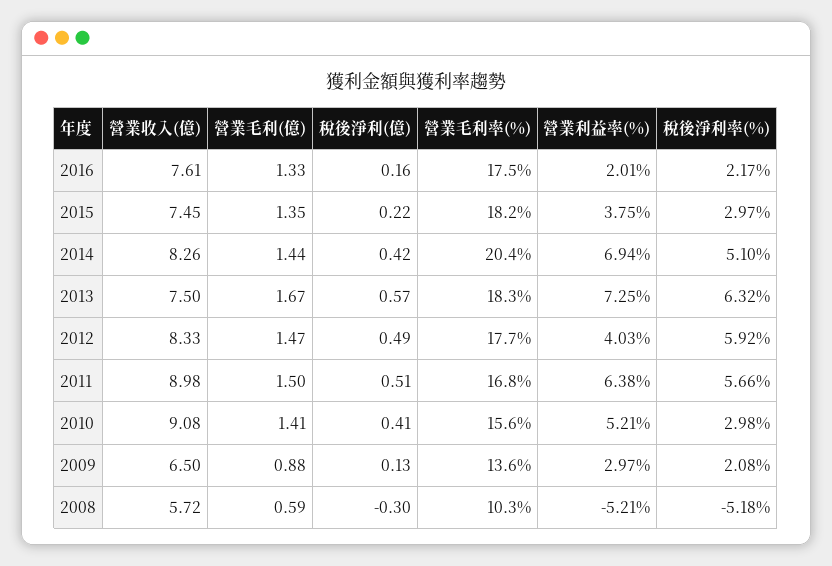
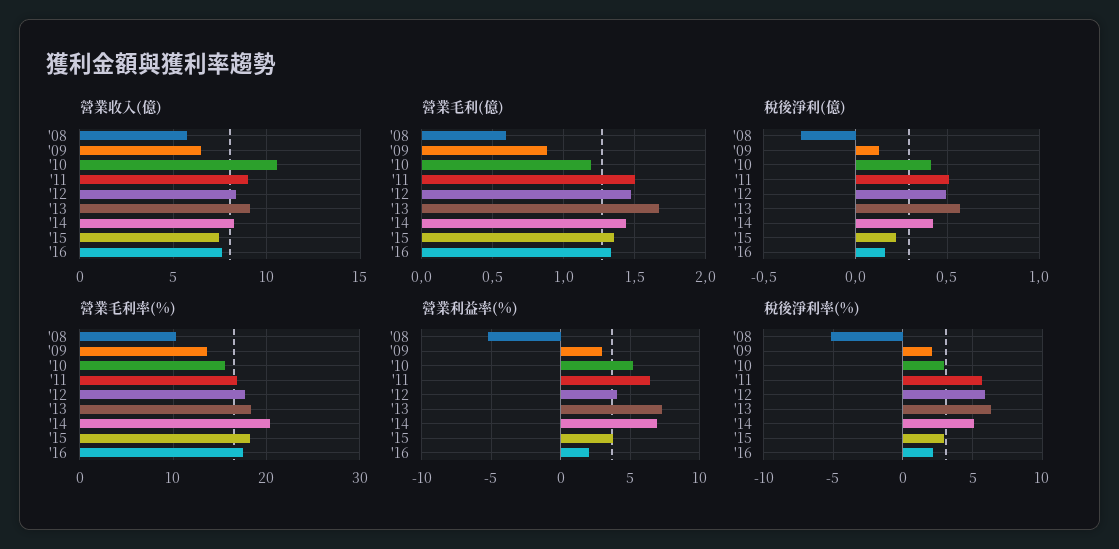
  {
    "營業收入(億)": {
      "2016": 7.61,
      "2015": 7.45,
      "2014": 8.26,
-     "2013": 7.5,
+     "2013": 9,
      "2012": 8.33,
      "2011": 8.98,
-     "2010": 9.08,
+     "2010": 10.5,
      "2009": 6.5,
      "2008": 5.72
    },
    "營業毛利(億)": {
      "2016": 1.33,
      "2015": 1.35,
      "2014": 1.44,
      "2013": 1.67,
      "2012": 1.47,
      "2011": 1.5,
-     "2010": 1.41,
+     "2010": 1.2,
      "2009": 0.88,
      "2008": 0.59
    },
    "稅後淨利(億)": {
      "2016": 0.16,
      "2015": 0.22,
      "2014": 0.42,
      "2013": 0.57,
      "2012": 0.49,
      "2011": 0.51,
      "2010": 0.41,
      "2009": 0.13,
      "2008": -0.3
    },
    "營業毛利率(%)": {
      "2016": 17.5,
      "2015": 18.2,
      "2014": 20.4,
      "2013": 18.3,
      "2012": 17.7,
      "2011": 16.8,
      "2010": 15.6,
      "2009": 13.6,
      "2008": 10.3
    },
    "營業利益率(%)": {
      "2016": 2.01,
      "2015": 3.75,
      "2014": 6.94,
      "2013": 7.25,
      "2012": 4.03,
      "2011": 6.38,
      "2010": 5.21,
      "2009": 2.97,
      "2008": -5.21
    },
    "稅後淨利率(%)": {
      "2016": 2.17,
      "2015": 2.97,
      "2014": 5.1,
      "2013": 6.32,
      "2012": 5.92,
      "2011": 5.66,
      "2010": 2.98,
      "2009": 2.08,
      "2008": -5.18
    }
  }

